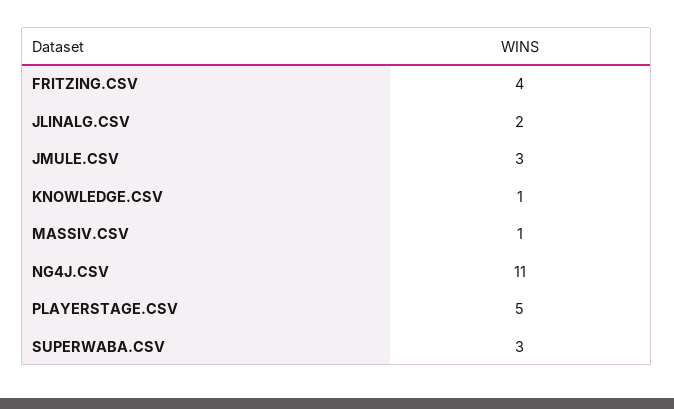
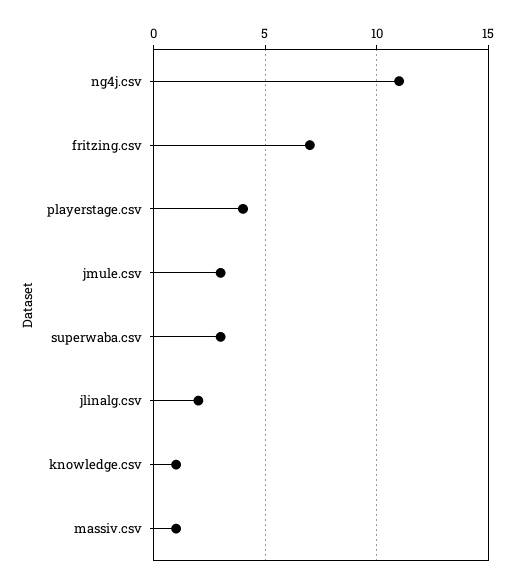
  {
-   "FRITZING.CSV": 4,
+   "FRITZING.CSV": 7,
    "JLINALG.CSV": 2,
    "JMULE.CSV": 3,
    "KNOWLEDGE.CSV": 1,
    "MASSIV.CSV": 1,
    "NG4J.CSV": 11,
-   "PLAYERSTAGE.CSV": 5,
+   "PLAYERSTAGE.CSV": 4,
    "SUPERWABA.CSV": 3
  }

